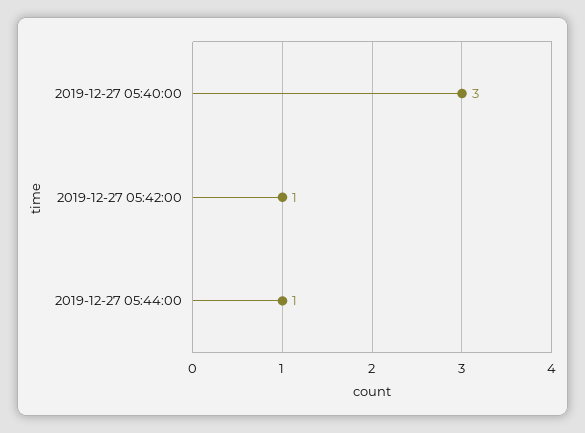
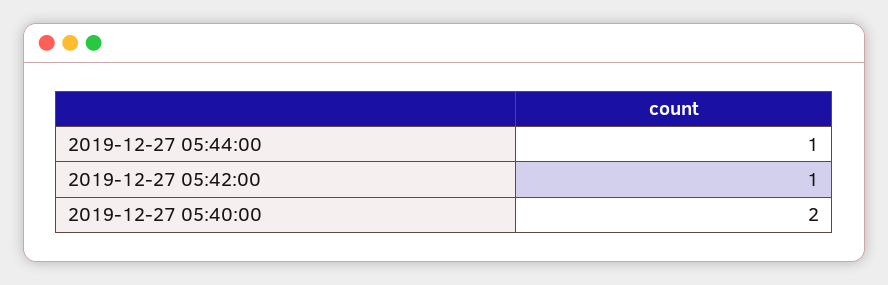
  {
-   "2019-12-27 05:40:00": 3,
+   "2019-12-27 05:40:00": 2,
    "2019-12-27 05:42:00": 1,
    "2019-12-27 05:44:00": 1
  }

